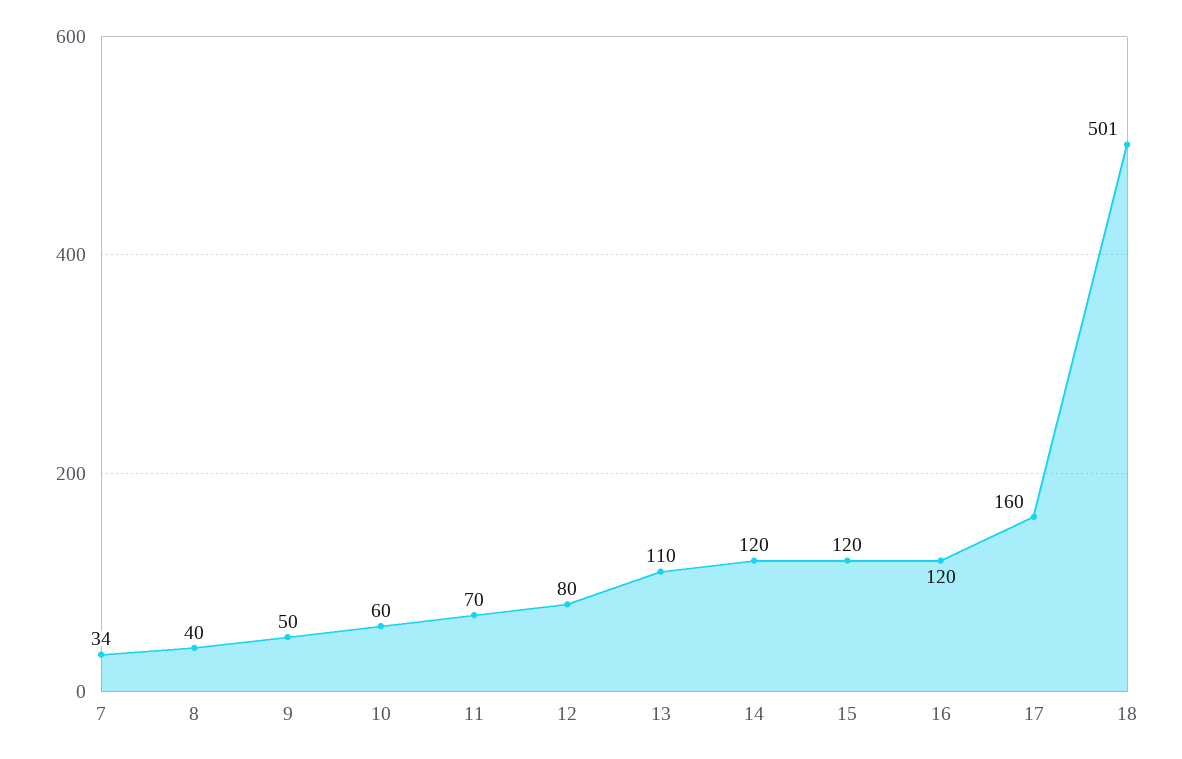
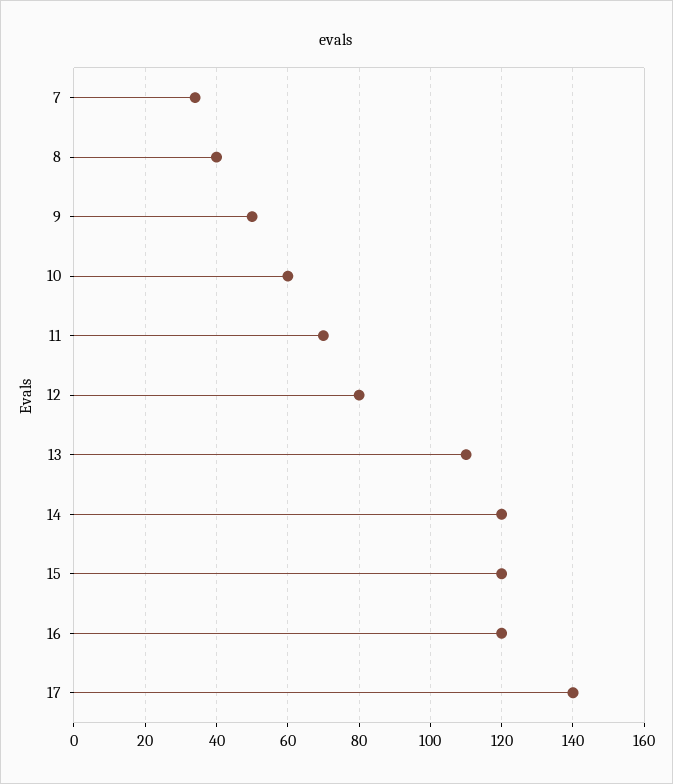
  {
    "7": 34,
    "8": 40,
    "9": 50,
    "10": 60,
    "11": 70,
    "12": 80,
    "13": 110,
    "14": 120,
    "15": 120,
    "16": 120,
-   "17": 160,
+   "17": 140
-   "18": 501
  }

